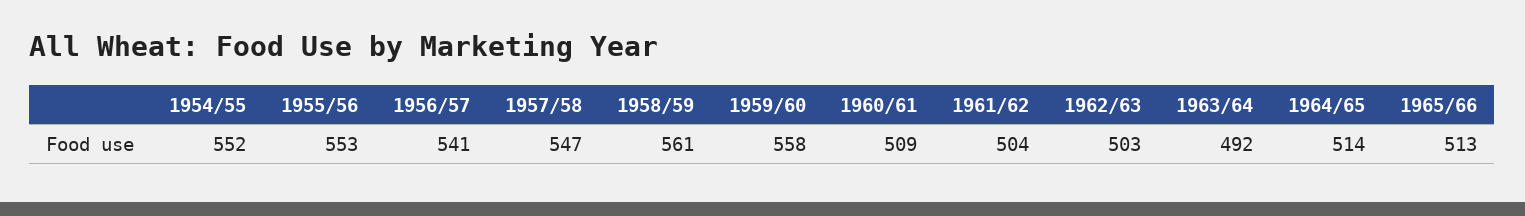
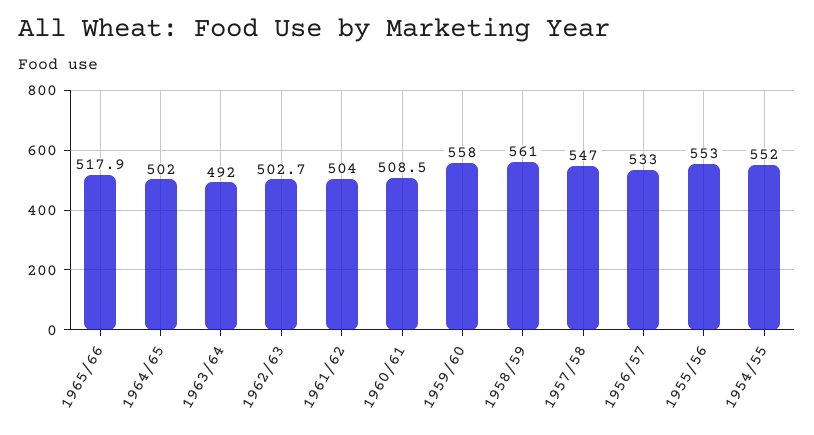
  {
    "1954/55": 552,
    "1955/56": 553,
-   "1956/57": 541,
+   "1956/57": 533,
    "1957/58": 547,
    "1958/59": 561,
    "1959/60": 558,
    "1960/61": 508.5,
    "1961/62": 504,
    "1962/63": 502.7,
    "1963/64": 492,
-   "1964/65": 514,
+   "1964/65": 502,
-   "1965/66": 513
+   "1965/66": 517.9
  }

